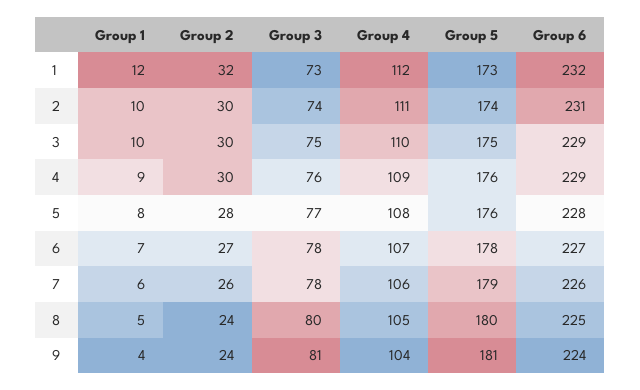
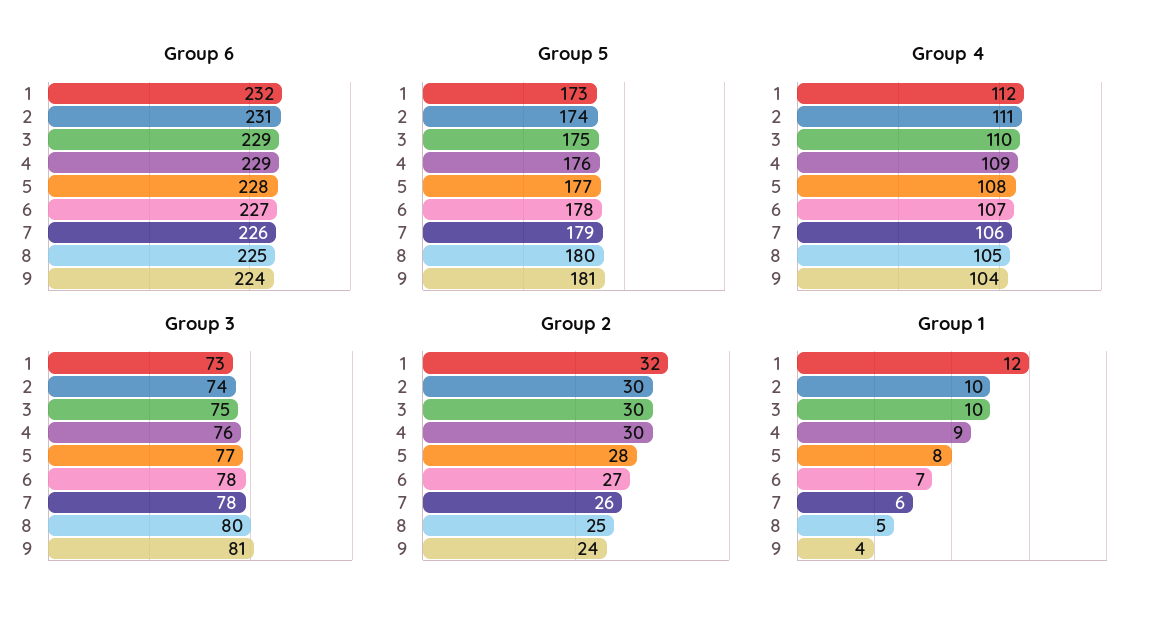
  {
    "Group 1": {
      "1": 12,
      "2": 10,
      "3": 10,
      "4": 9,
      "5": 8,
      "6": 7,
      "7": 6,
      "8": 5,
      "9": 4
    },
    "Group 2": {
      "1": 32,
      "2": 30,
      "3": 30,
      "4": 30,
      "5": 28,
      "6": 27,
      "7": 26,
-     "8": 24,
+     "8": 25,
      "9": 24
    },
    "Group 3": {
      "1": 73,
      "2": 74,
      "3": 75,
      "4": 76,
      "5": 77,
      "6": 78,
      "7": 78,
      "8": 80,
      "9": 81
    },
    "Group 4": {
      "1": 112,
      "2": 111,
      "3": 110,
      "4": 109,
      "5": 108,
      "6": 107,
      "7": 106,
      "8": 105,
      "9": 104
    },
    "Group 5": {
      "1": 173,
      "2": 174,
      "3": 175,
      "4": 176,
-     "5": 176,
+     "5": 177,
      "6": 178,
      "7": 179,
      "8": 180,
      "9": 181
    },
    "Group 6": {
      "1": 232,
      "2": 231,
      "3": 229,
      "4": 229,
      "5": 228,
      "6": 227,
      "7": 226,
      "8": 225,
      "9": 224
    }
  }

